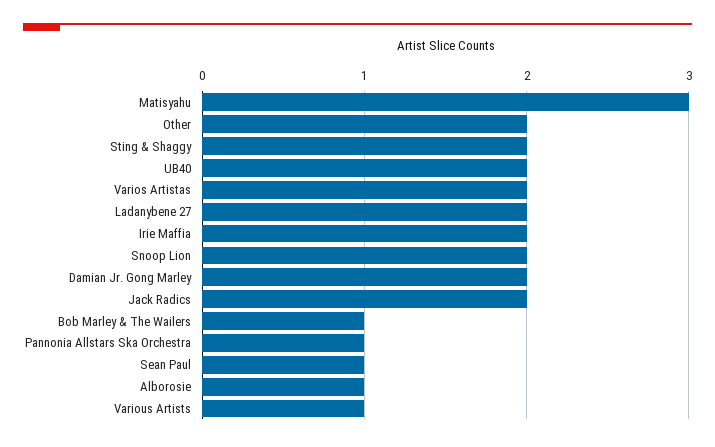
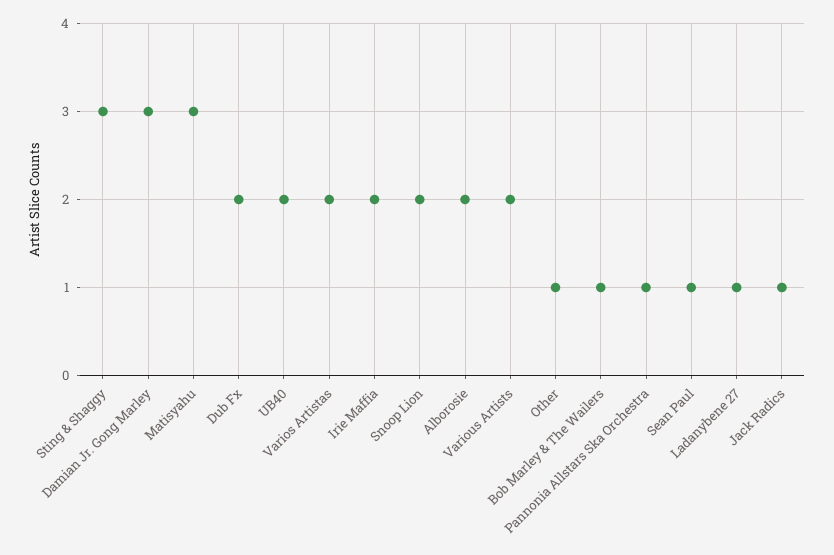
  {
    "Matisyahu": 3,
-   "Other": 2,
+   "Other": 1,
-   "Sting & Shaggy": 2,
+   "Sting & Shaggy": 3,
    "UB40": 2,
    "Varios Artistas": 2,
-   "Ladanybene 27": 2,
+   "Ladanybene 27": 1,
    "Irie Maffia": 2,
    "Snoop Lion": 2,
-   "Damian Jr. Gong Marley": 2,
+   "Damian Jr. Gong Marley": 3,
-   "Jack Radics": 2,
+   "Jack Radics": 1,
    "Bob Marley & The Wailers": 1,
    "Pannonia Allstars Ska Orchestra": 1,
    "Sean Paul": 1,
-   "Alborosie": 1,
+   "Alborosie": 2,
-   "Various Artists": 1
+   "Various Artists": 2,
+   "Dub Fx": 2
  }

